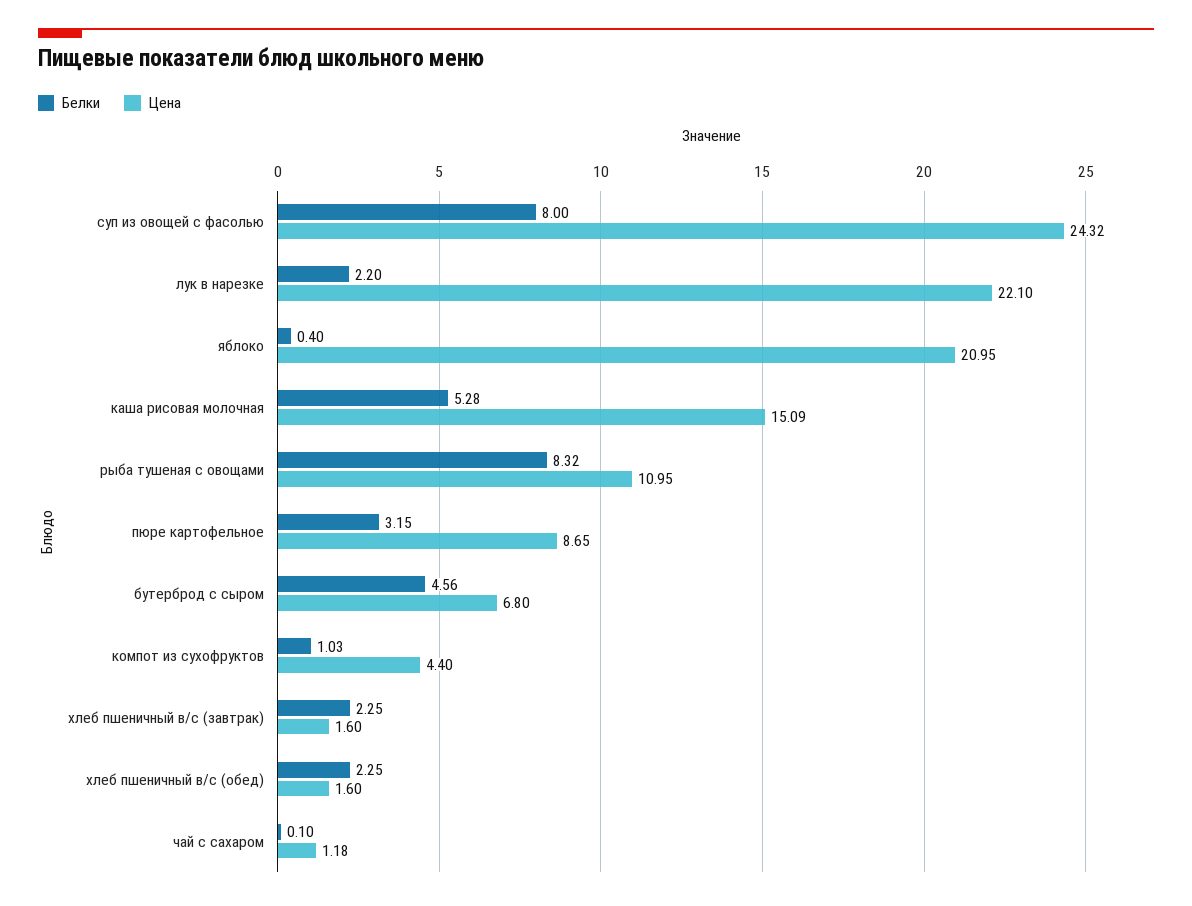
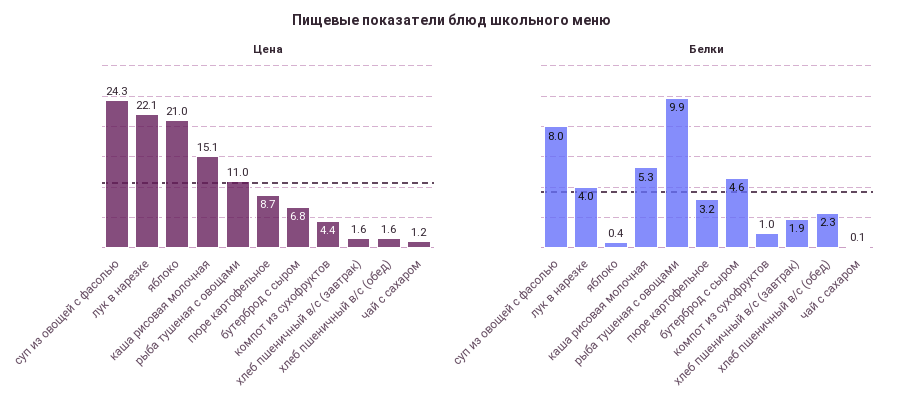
  {
    "Белки": {
      "суп из овощей с фасолью": 8,
-     "лук в нарезке": 2.2,
+     "лук в нарезке": 4,
      "яблоко": 0.4,
      "каша рисовая молочная": 5.28,
-     "рыба тушеная с овощами": 8.32,
+     "рыба тушеная с овощами": 9.9,
      "пюре картофельное": 3.15,
      "бутерброд с сыром": 4.56,
      "компот из сухофруктов": 1.03,
-     "хлеб пшеничный в/с (завтрак)": 2.25,
+     "хлеб пшеничный в/с (завтрак)": 1.9,
      "хлеб пшеничный в/с (обед)": 2.25,
      "чай с сахаром": 0.1
    },
    "Цена": {
      "суп из овощей с фасолью": 24.32,
      "лук в нарезке": 22.1,
      "яблоко": 20.95,
      "каша рисовая молочная": 15.09,
      "рыба тушеная с овощами": 10.95,
      "пюре картофельное": 8.65,
      "бутерброд с сыром": 6.8,
      "компот из сухофруктов": 4.4,
      "хлеб пшеничный в/с (завтрак)": 1.6,
      "хлеб пшеничный в/с (обед)": 1.6,
      "чай с сахаром": 1.18
    }
  }

